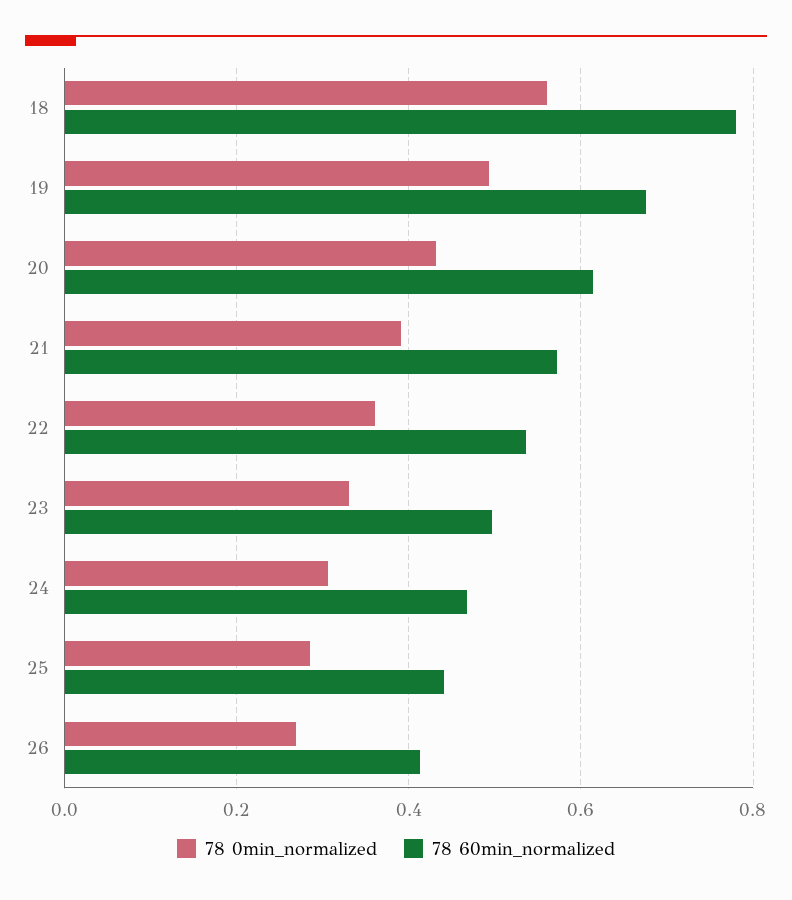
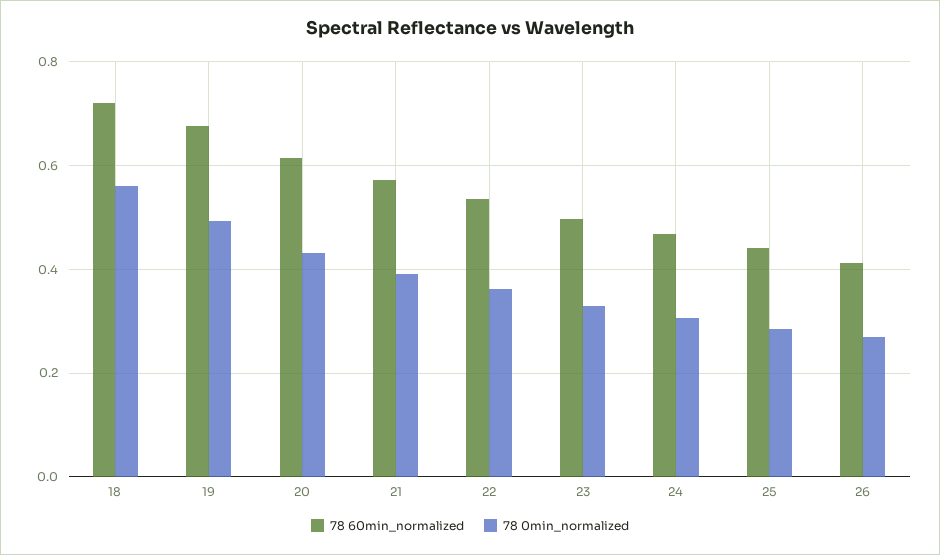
  {
    "78 0min_normalized": {
      "18": 0.56,
      "19": 0.5,
      "20": 0.44,
      "21": 0.4,
      "22": 0.36,
      "23": 0.34,
      "24": 0.3,
      "25": 0.28,
      "26": 0.26
    },
    "78 60min_normalized": {
-     "18": 0.78,
+     "18": 0.72,
      "19": 0.68,
      "20": 0.62,
      "21": 0.58,
      "22": 0.54,
      "23": 0.5,
      "24": 0.46,
      "25": 0.44,
      "26": 0.42
    }
  }

